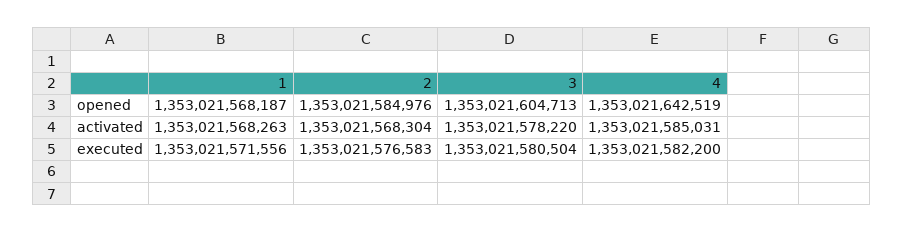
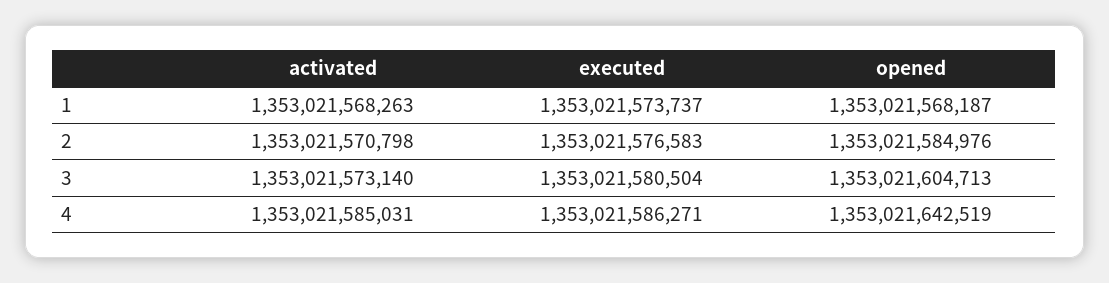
  {
    "1": {
      "opened": 1353021568187,
      "activated": 1353021568263,
-     "executed": 1353021571556
+     "executed": 1353021573737
    },
    "2": {
      "opened": 1353021584976,
-     "activated": 1353021568304,
+     "activated": 1353021570798,
      "executed": 1353021576583
    },
    "3": {
      "opened": 1353021604713,
-     "activated": 1353021578220,
+     "activated": 1353021573140,
      "executed": 1353021580504
    },
    "4": {
      "opened": 1353021642519,
      "activated": 1353021585031,
-     "executed": 1353021582200
+     "executed": 1353021586271
    }
  }

